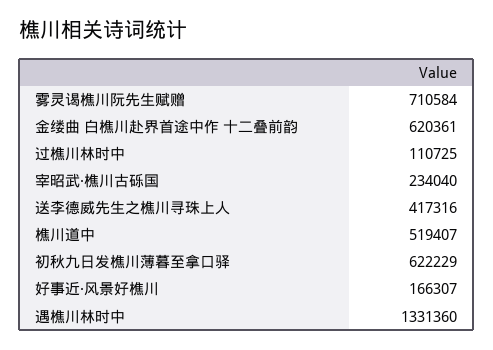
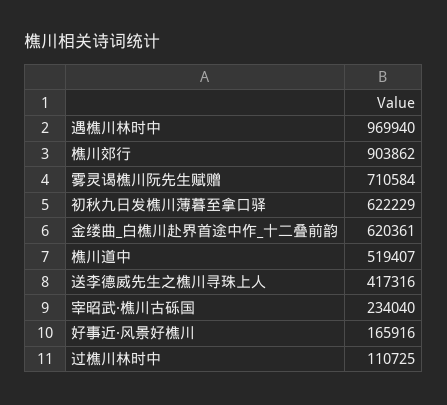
  {
    "雾灵谒樵川阮先生赋赠": 710584,
    "金缕曲 白樵川赴界首途中作 十二叠前韵": 620361,
    "过樵川林时中": 110725,
    "宰昭武·樵川古砾国": 234040,
    "送李德威先生之樵川寻珠上人": 417316,
    "樵川道中": 519407,
    "初秋九日发樵川薄暮至拿口驿": 622229,
-   "好事近·风景好樵川": 166307,
+   "好事近·风景好樵川": 165916,
-   "遇樵川林时中": 1331360
+   "遇樵川林时中": 969940,
+   "樵川郊行": 903862
  }

